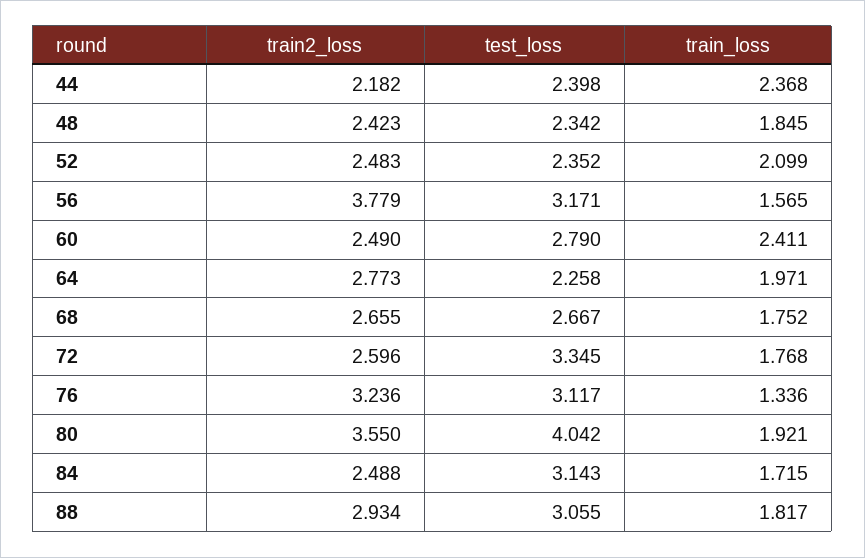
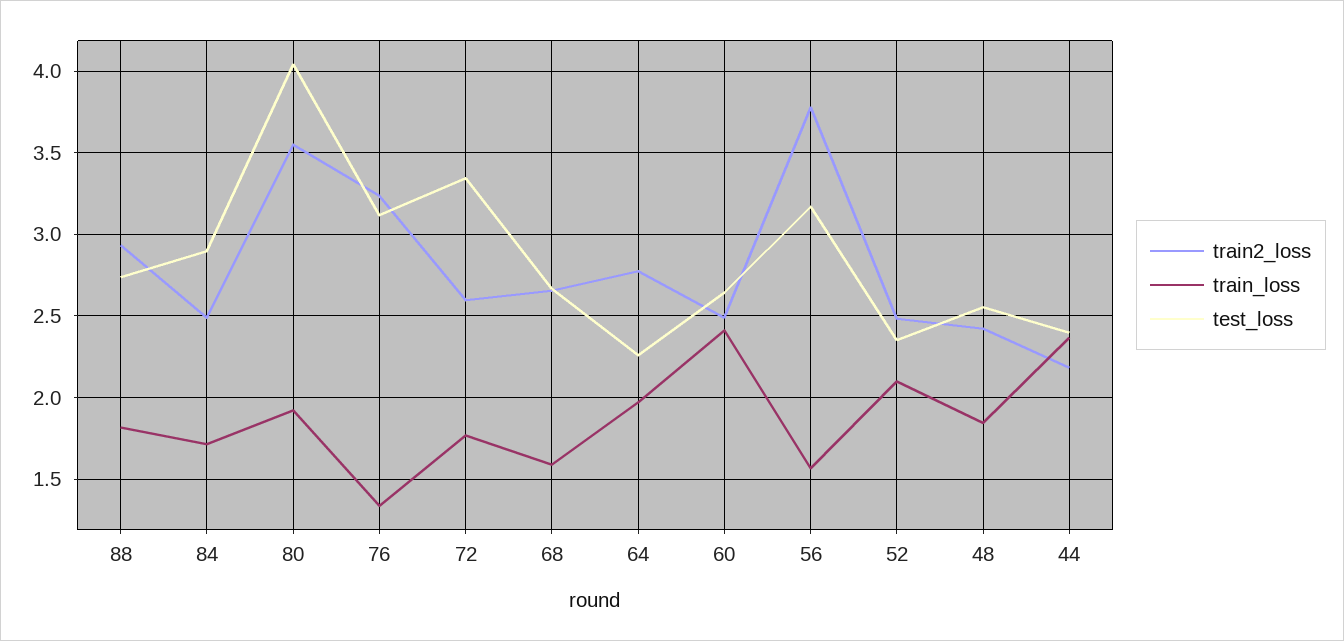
  {
    "train2_loss": {
      "44": 2.182,
      "48": 2.423,
      "52": 2.483,
      "56": 3.779,
      "60": 2.49,
      "64": 2.773,
      "68": 2.655,
      "72": 2.596,
      "76": 3.236,
      "80": 3.55,
      "84": 2.488,
      "88": 2.934
    },
    "test_loss": {
      "44": 2.398,
-     "48": 2.342,
+     "48": 2.55,
      "52": 2.352,
      "56": 3.171,
-     "60": 2.79,
+     "60": 2.65,
      "64": 2.258,
      "68": 2.667,
      "72": 3.345,
      "76": 3.117,
      "80": 4.042,
-     "84": 3.143,
+     "84": 2.9,
-     "88": 3.055
+     "88": 2.75
    },
    "train_loss": {
      "44": 2.368,
      "48": 1.845,
      "52": 2.099,
      "56": 1.565,
      "60": 2.411,
      "64": 1.971,
-     "68": 1.752,
+     "68": 1.6,
      "72": 1.768,
      "76": 1.336,
      "80": 1.921,
      "84": 1.715,
      "88": 1.817
    }
  }

